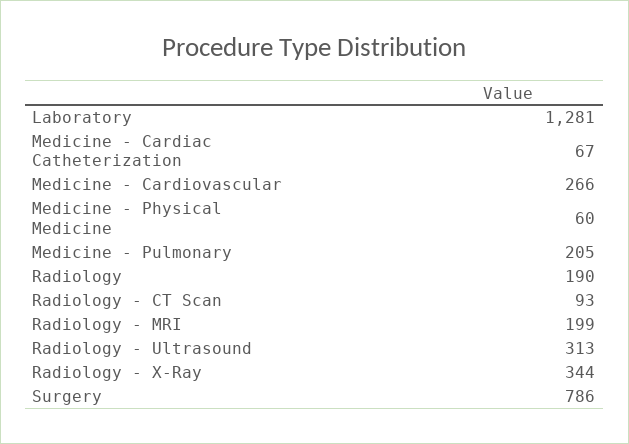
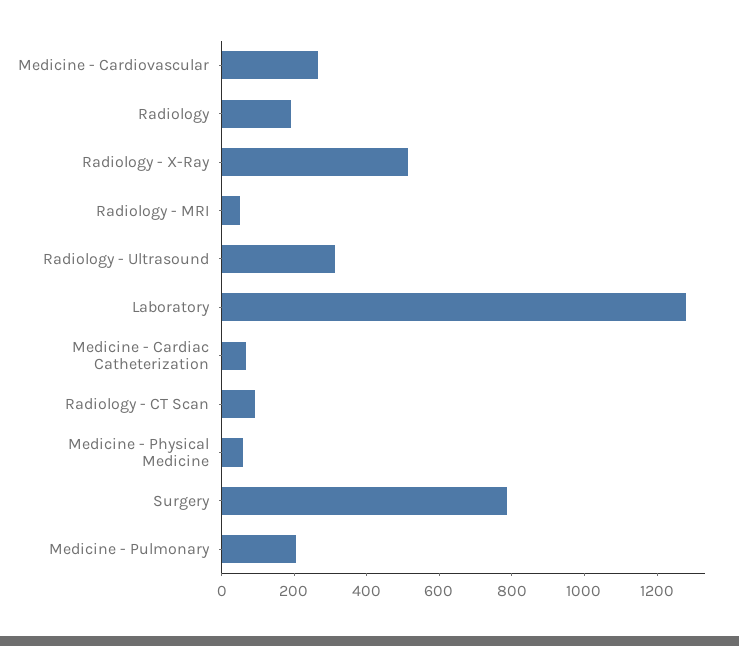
  {
    "Laboratory": 1281,
    "Medicine - Cardiac Catheterization": 67,
    "Medicine - Cardiovascular": 266,
    "Medicine - Physical Medicine": 60,
    "Medicine - Pulmonary": 205,
    "Radiology": 190,
    "Radiology - CT Scan": 93,
-   "Radiology - MRI": 199,
+   "Radiology - MRI": 50,
    "Radiology - Ultrasound": 313,
-   "Radiology - X-Ray": 344,
+   "Radiology - X-Ray": 500,
    "Surgery": 786
  }

